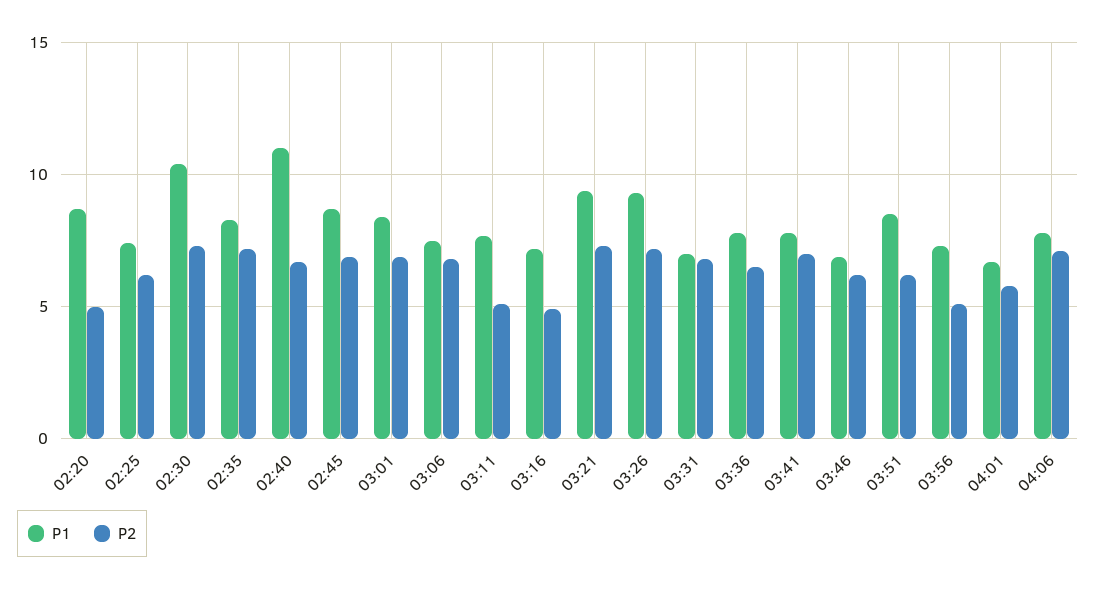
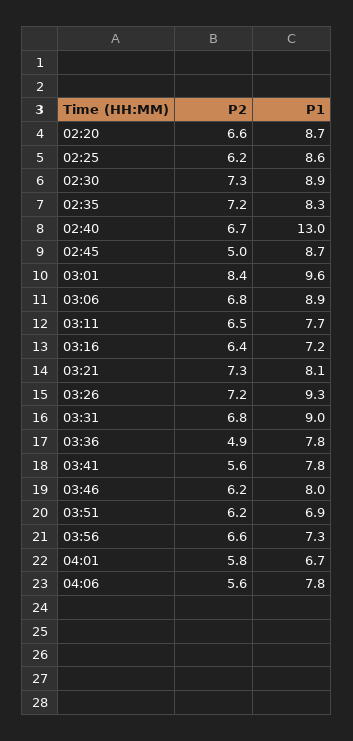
  {
    "P1": {
      "02:20": 8.7,
-     "02:25": 7.5,
+     "02:25": 8.6,
-     "02:30": 10.5,
+     "02:30": 8.9,
      "02:35": 8.3,
-     "02:40": 11,
+     "02:40": 13,
      "02:45": 8.7,
-     "03:01": 8.5,
+     "03:01": 9.6,
-     "03:06": 7.5,
+     "03:06": 8.9,
      "03:11": 7.7,
      "03:16": 7.2,
-     "03:21": 9.5,
+     "03:21": 8.1,
      "03:26": 9.3,
-     "03:31": 7,
+     "03:31": 9,
      "03:36": 7.8,
      "03:41": 7.8,
-     "03:46": 7,
+     "03:46": 8,
-     "03:51": 8.5,
+     "03:51": 6.9,
      "03:56": 7.3,
      "04:01": 6.7,
      "04:06": 7.8
    },
    "P2": {
-     "02:20": 5,
+     "02:20": 6.6,
      "02:25": 6.2,
      "02:30": 7.3,
      "02:35": 7.2,
      "02:40": 6.7,
-     "02:45": 7,
+     "02:45": 5,
-     "03:01": 7,
+     "03:01": 8.4,
      "03:06": 6.8,
-     "03:11": 5,
+     "03:11": 6.5,
-     "03:16": 5,
+     "03:16": 6.4,
      "03:21": 7.3,
      "03:26": 7.2,
      "03:31": 6.8,
-     "03:36": 6.5,
+     "03:36": 4.9,
-     "03:41": 7,
+     "03:41": 5.6,
      "03:46": 6.2,
      "03:51": 6.2,
-     "03:56": 5,
+     "03:56": 6.6,
      "04:01": 5.8,
-     "04:06": 7
+     "04:06": 5.6
    }
  }

